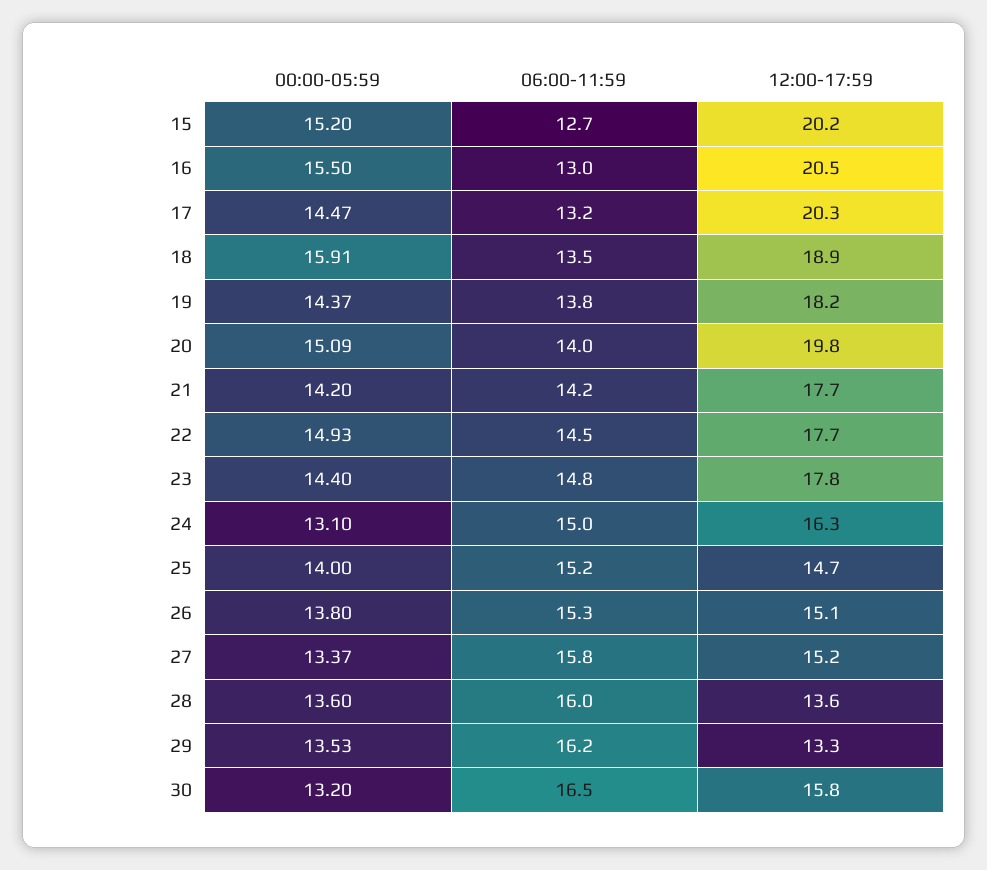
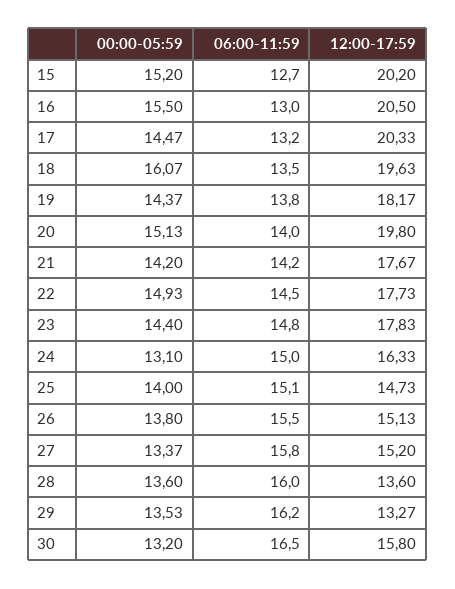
  {
    "00:00-05:59": {
      "15": 15.2,
      "16": 15.5,
      "17": 14.47,
-     "18": 15.91,
+     "18": 16.07,
      "19": 14.37,
-     "20": 15.09,
+     "20": 15.13,
      "21": 14.2,
      "22": 14.93,
      "23": 14.4,
      "24": 13.1,
      "25": 14,
      "26": 13.8,
      "27": 13.37,
      "28": 13.6,
      "29": 13.53,
      "30": 13.2
    },
    "06:00-11:59": {
      "15": 12.7,
      "16": 13,
      "17": 13.2,
      "18": 13.5,
      "19": 13.8,
      "20": 14,
      "21": 14.2,
      "22": 14.5,
      "23": 14.8,
      "24": 15,
-     "25": 15.2,
+     "25": 15.1,
-     "26": 15.3,
+     "26": 15.5,
      "27": 15.8,
      "28": 16,
      "29": 16.2,
      "30": 16.5
    },
    "12:00-17:59": {
      "15": 20.2,
      "16": 20.5,
      "17": 20.33,
-     "18": 18.9,
+     "18": 19.63,
      "19": 18.17,
      "20": 19.8,
      "21": 17.67,
      "22": 17.73,
      "23": 17.83,
      "24": 16.33,
      "25": 14.73,
      "26": 15.13,
      "27": 15.2,
      "28": 13.6,
      "29": 13.27,
      "30": 15.8
    }
  }

